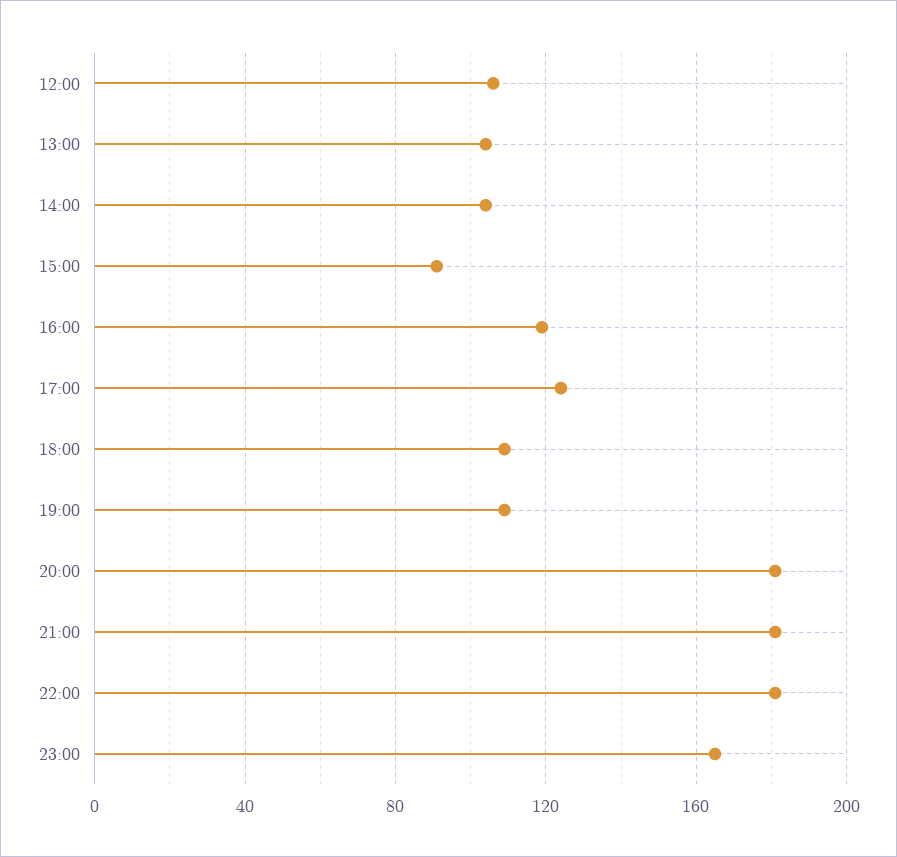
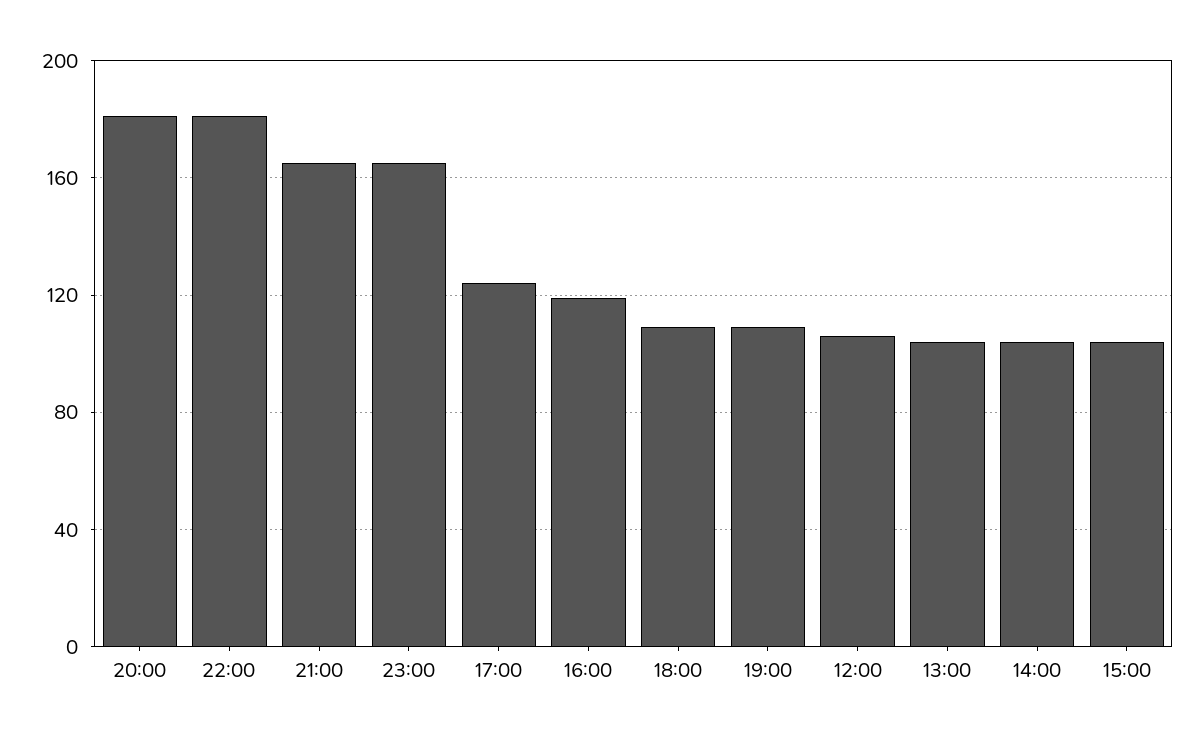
  {
    "12:00": 105,
    "13:00": 105,
    "14:00": 105,
-   "15:00": 90,
+   "15:00": 105,
    "16:00": 120,
    "17:00": 125,
    "18:00": 110,
    "19:00": 110,
    "20:00": 180,
-   "21:00": 180,
+   "21:00": 165,
    "22:00": 180,
    "23:00": 165
  }

